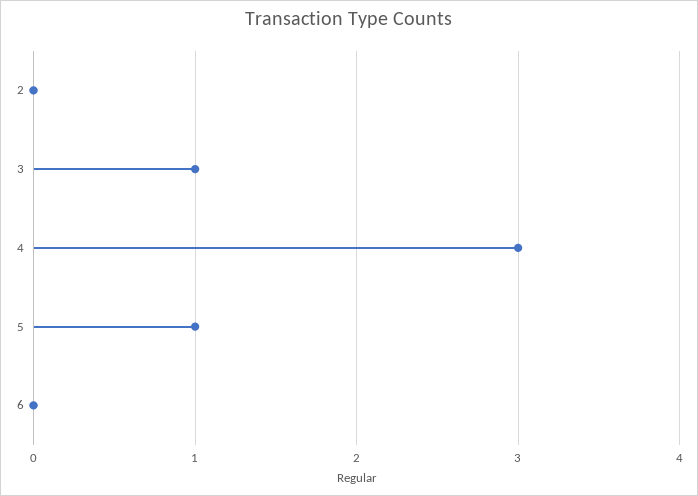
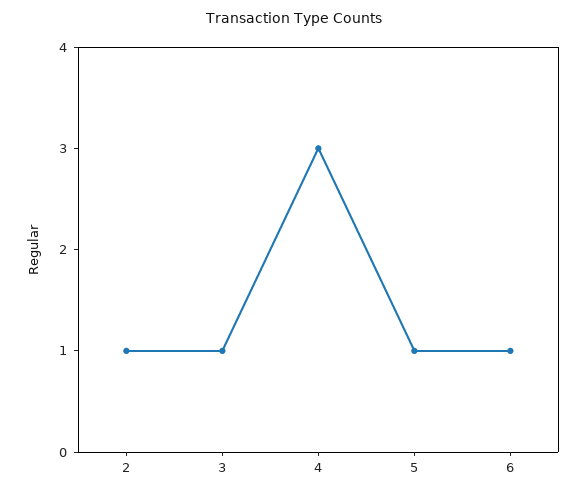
  {
-   "2": 0,
+   "2": 1,
    "3": 1,
    "4": 3,
    "5": 1,
-   "6": 0
+   "6": 1
  }

